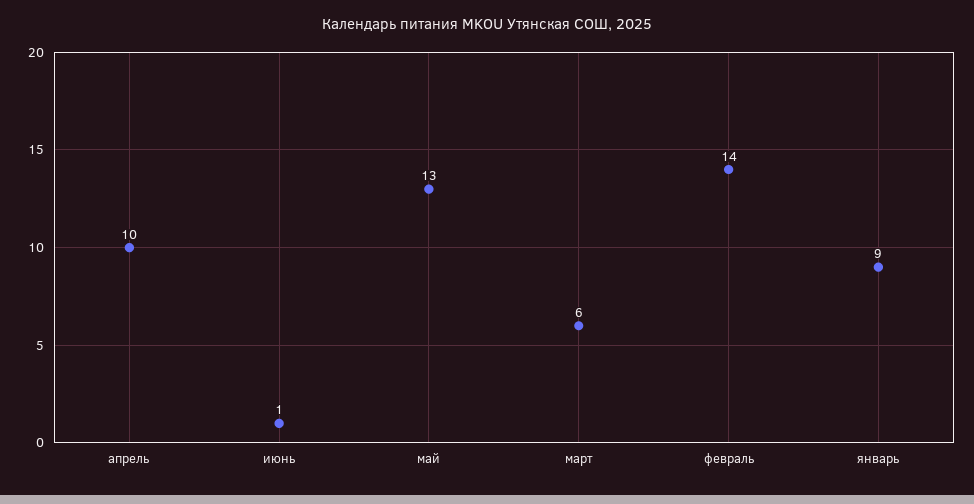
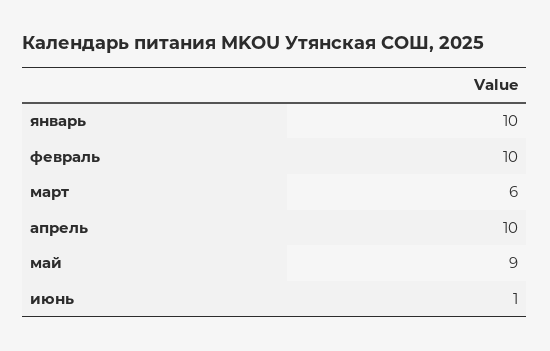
  {
    "апрель": 10,
    "июнь": 1,
-   "май": 13,
+   "май": 9,
    "март": 6,
-   "февраль": 14,
+   "февраль": 10,
-   "январь": 9
+   "январь": 10
  }

